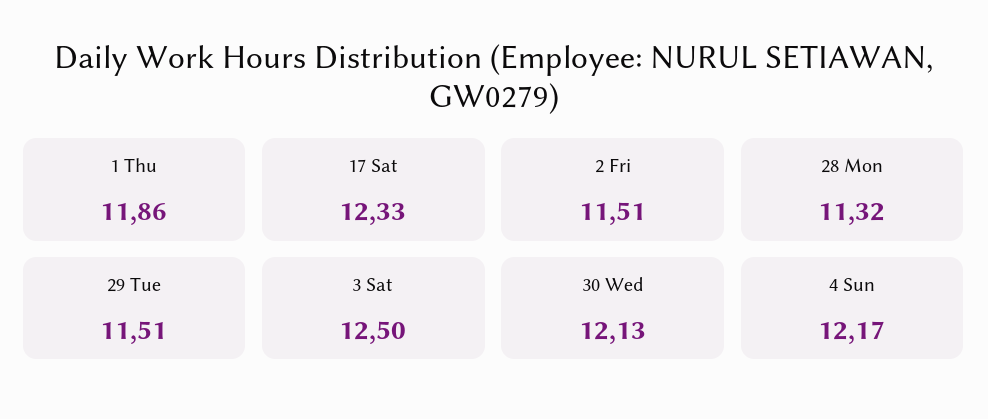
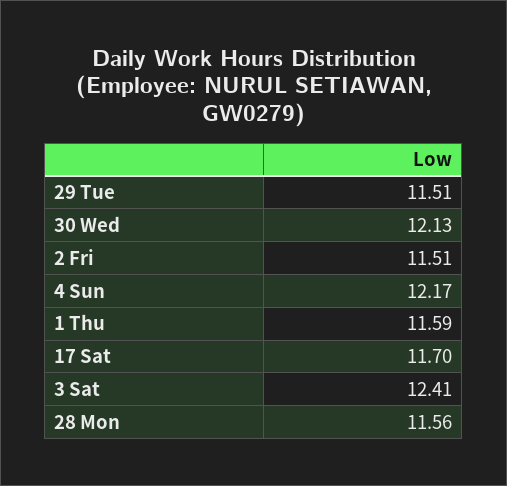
  {
-   "1 Thu": 11.86,
+   "1 Thu": 11.59,
-   "17 Sat": 12.33,
+   "17 Sat": 11.7,
    "2 Fri": 11.51,
-   "28 Mon": 11.32,
+   "28 Mon": 11.56,
    "29 Tue": 11.51,
-   "3 Sat": 12.5,
+   "3 Sat": 12.41,
    "30 Wed": 12.13,
    "4 Sun": 12.17
  }

